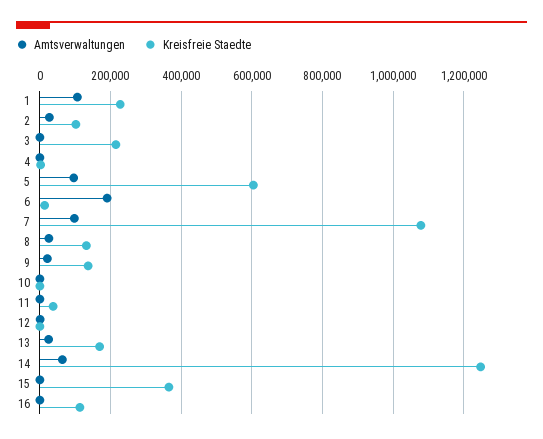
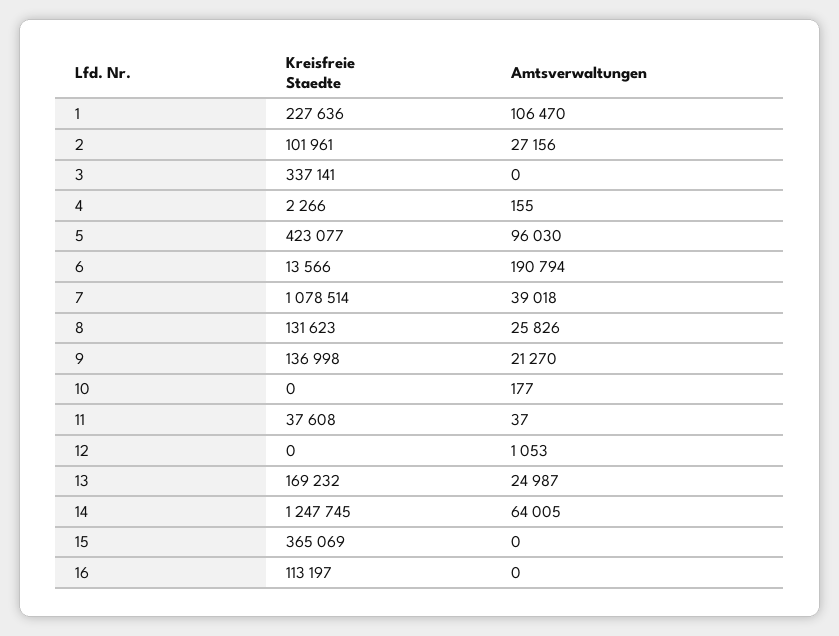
  {
    "Amtsverwaltungen": {
      "1": 106470,
      "2": 27156,
      "3": 0,
      "4": 155,
      "5": 96030,
      "6": 190794,
-     "7": 100000,
+     "7": 39018,
      "8": 25826,
      "9": 21270,
      "10": 177,
      "11": 37,
      "12": 1053,
      "13": 24987,
      "14": 64005,
      "15": 0,
      "16": 0
    },
    "Kreisfreie Staedte": {
      "1": 227636,
      "2": 101961,
-     "3": 220000,
+     "3": 337141,
      "4": 2266,
-     "5": 600000,
+     "5": 423077,
      "6": 13566,
      "7": 1078514,
      "8": 131623,
      "9": 136998,
      "10": 0,
      "11": 37608,
      "12": 0,
      "13": 169232,
      "14": 1247745,
      "15": 365069,
      "16": 113197
    }
  }

